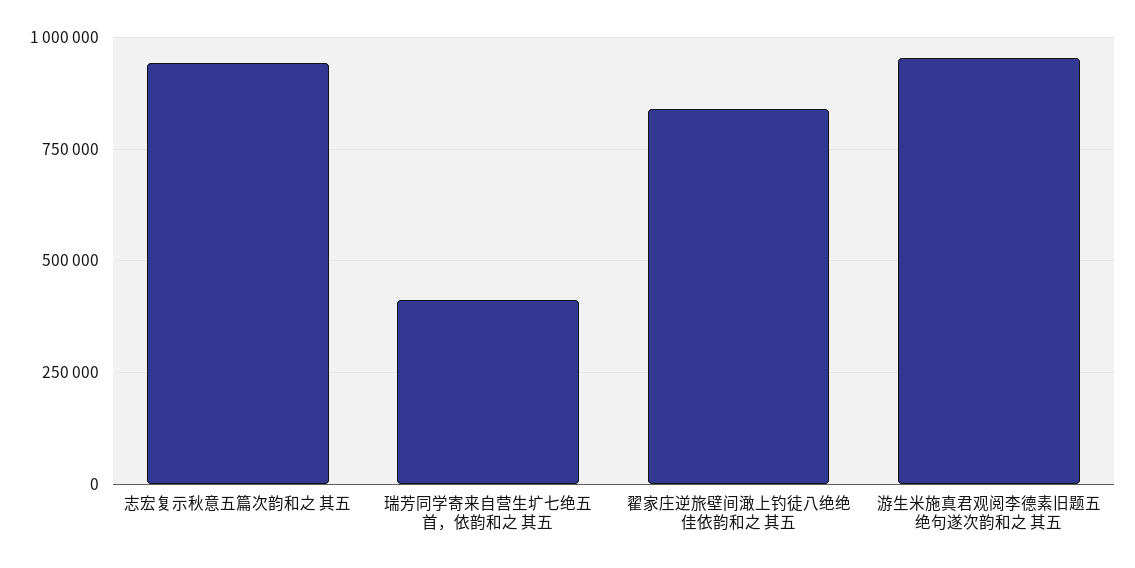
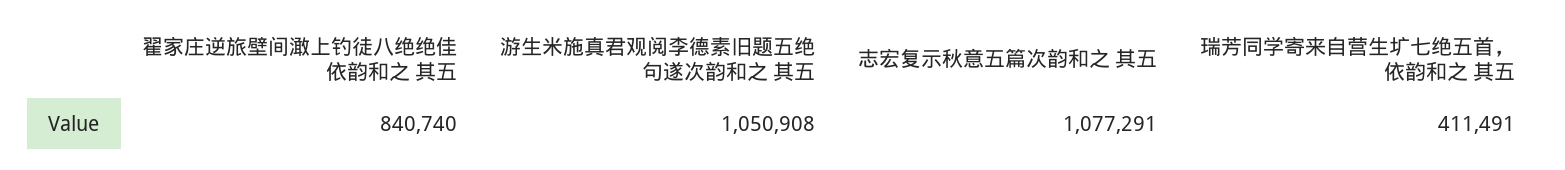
  {
-   "志宏复示秋意五篇次韵和之 其五": 950000,
+   "志宏复示秋意五篇次韵和之 其五": 1077291,
    "瑞芳同学寄来自营生圹七绝五首，依韵和之 其五": 411491,
    "翟家庄逆旅壁间澉上钓徒八绝绝佳依韵和之 其五": 840740,
-   "游生米施真君观阅李德素旧题五绝句遂次韵和之 其五": 950000
+   "游生米施真君观阅李德素旧题五绝句遂次韵和之 其五": 1050908
  }

